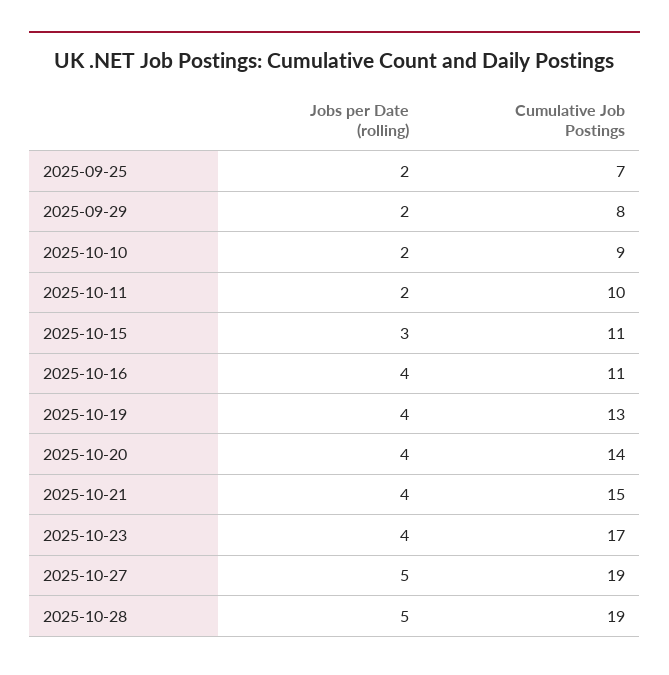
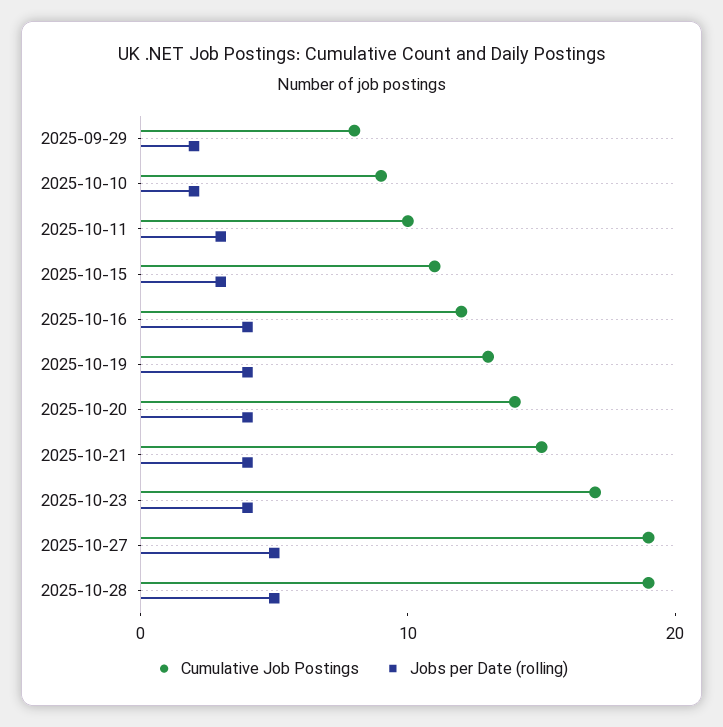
  {
    "Jobs per Date (rolling)": {
-     "2025-09-25": 2,
      "2025-09-29": 2,
      "2025-10-10": 2,
-     "2025-10-11": 2,
+     "2025-10-11": 3,
      "2025-10-15": 3,
      "2025-10-16": 4,
      "2025-10-19": 4,
      "2025-10-20": 4,
      "2025-10-21": 4,
      "2025-10-23": 4,
      "2025-10-27": 5,
      "2025-10-28": 5
    },
    "Cumulative Job Postings": {
-     "2025-09-25": 7,
      "2025-09-29": 8,
      "2025-10-10": 9,
      "2025-10-11": 10,
      "2025-10-15": 11,
-     "2025-10-16": 11,
+     "2025-10-16": 12,
      "2025-10-19": 13,
      "2025-10-20": 14,
      "2025-10-21": 15,
      "2025-10-23": 17,
      "2025-10-27": 19,
      "2025-10-28": 19
    }
  }

